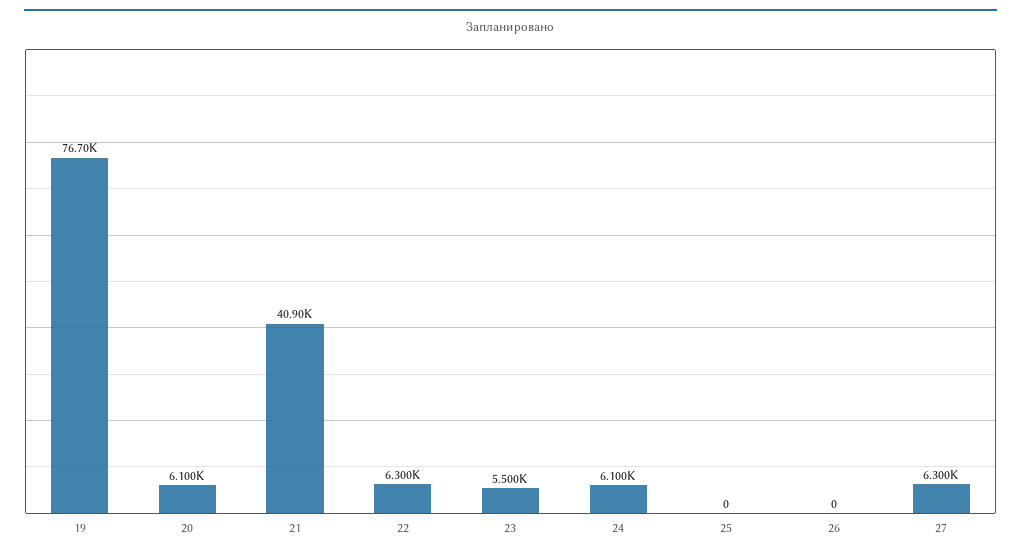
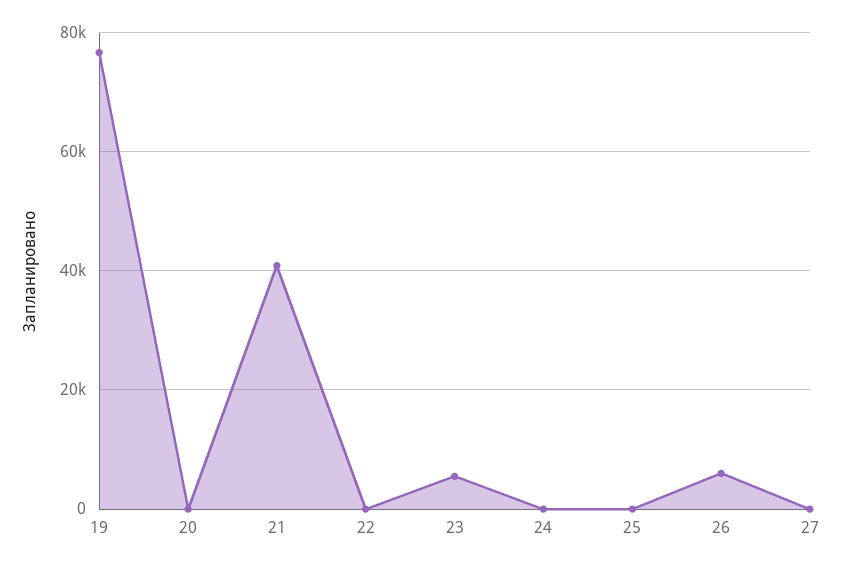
  {
    "19": 76700,
-   "20": 6100,
+   "20": 0,
    "21": 40900,
-   "22": 6300,
+   "22": 0,
    "23": 5500,
-   "24": 6100,
+   "24": 0,
    "25": 0,
-   "26": 0,
+   "26": 6000,
-   "27": 6300
+   "27": 0
  }

